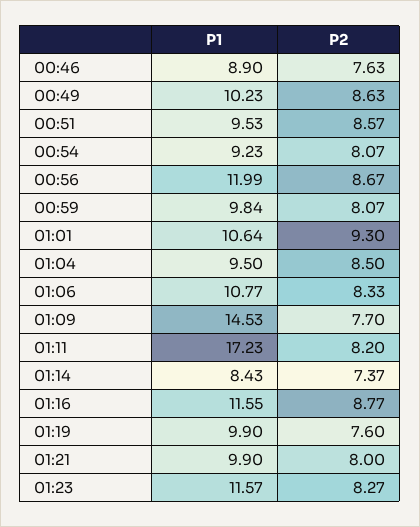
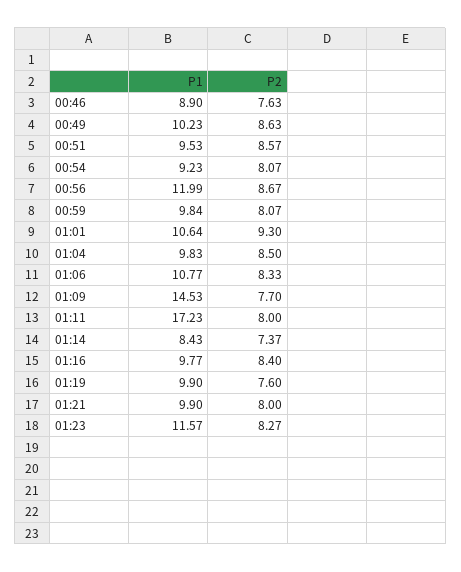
  {
    "P1": {
      "00:46": 8.9,
      "00:49": 10.23,
      "00:51": 9.53,
      "00:54": 9.23,
      "00:56": 11.99,
      "00:59": 9.84,
      "01:01": 10.64,
-     "01:04": 9.5,
+     "01:04": 9.83,
      "01:06": 10.77,
      "01:09": 14.53,
      "01:11": 17.23,
      "01:14": 8.43,
-     "01:16": 11.55,
+     "01:16": 9.77,
      "01:19": 9.9,
      "01:21": 9.9,
      "01:23": 11.57
    },
    "P2": {
      "00:46": 7.63,
      "00:49": 8.63,
      "00:51": 8.57,
      "00:54": 8.07,
      "00:56": 8.67,
      "00:59": 8.07,
      "01:01": 9.3,
      "01:04": 8.5,
      "01:06": 8.33,
      "01:09": 7.7,
-     "01:11": 8.2,
+     "01:11": 8,
      "01:14": 7.37,
-     "01:16": 8.77,
+     "01:16": 8.4,
      "01:19": 7.6,
      "01:21": 8,
      "01:23": 8.27
    }
  }

